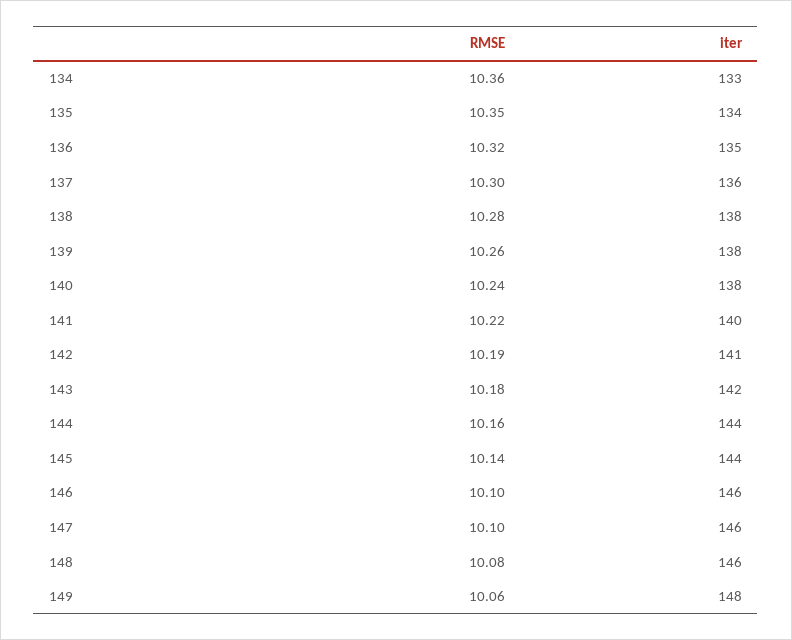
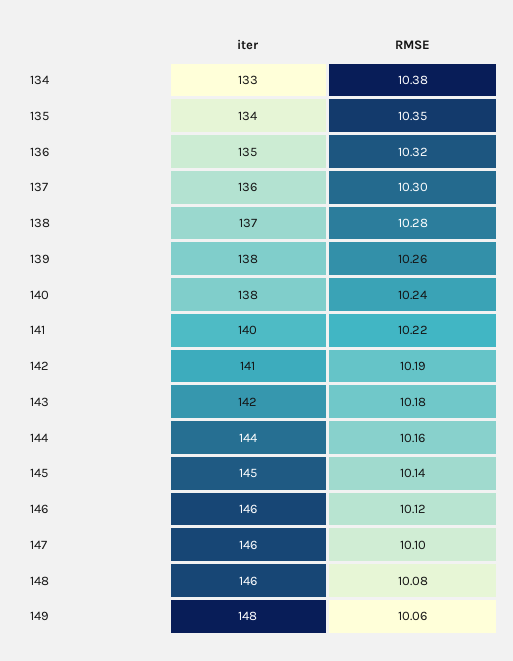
  {
    "RMSE": {
-     "134": 10.36,
+     "134": 10.38,
      "135": 10.35,
      "136": 10.32,
      "137": 10.3,
      "138": 10.28,
      "139": 10.26,
      "140": 10.24,
      "141": 10.22,
      "142": 10.19,
      "143": 10.18,
      "144": 10.16,
      "145": 10.14,
-     "146": 10.1,
+     "146": 10.12,
      "147": 10.1,
      "148": 10.08,
      "149": 10.06
    },
    "iter": {
      "134": 133,
      "135": 134,
      "136": 135,
      "137": 136,
-     "138": 138,
+     "138": 137,
      "139": 138,
      "140": 138,
      "141": 140,
      "142": 141,
      "143": 142,
      "144": 144,
-     "145": 144,
+     "145": 145,
      "146": 146,
      "147": 146,
      "148": 146,
      "149": 148
    }
  }

